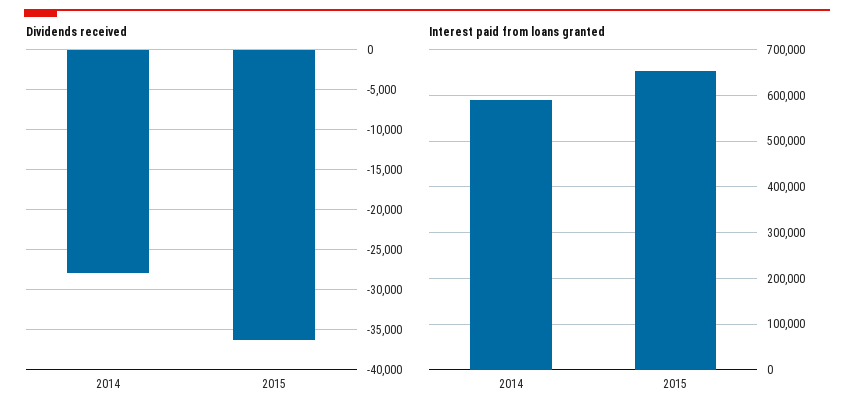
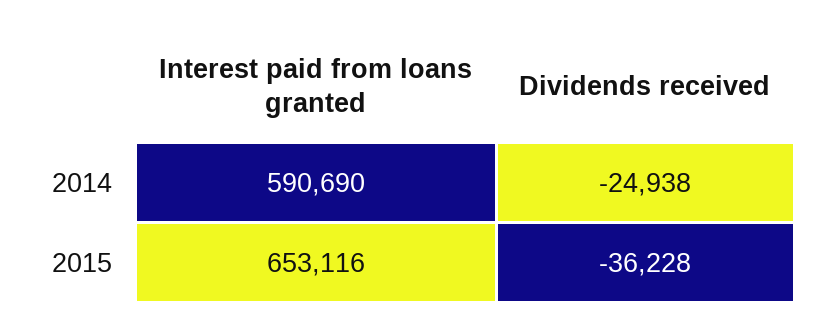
  {
    "Dividends received": {
-     "2014": -28000,
+     "2014": -24938,
      "2015": -36228
    },
    "Interest paid from loans granted": {
      "2014": 590690,
      "2015": 653116
    }
  }

